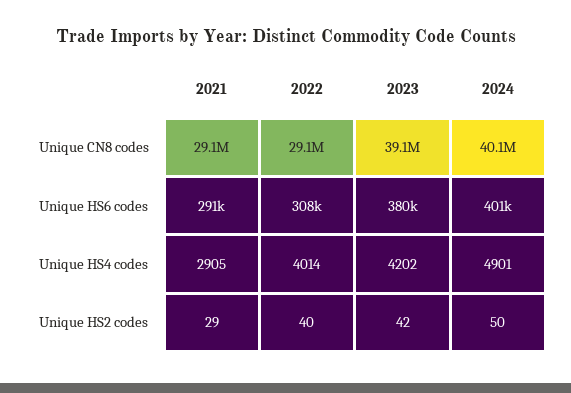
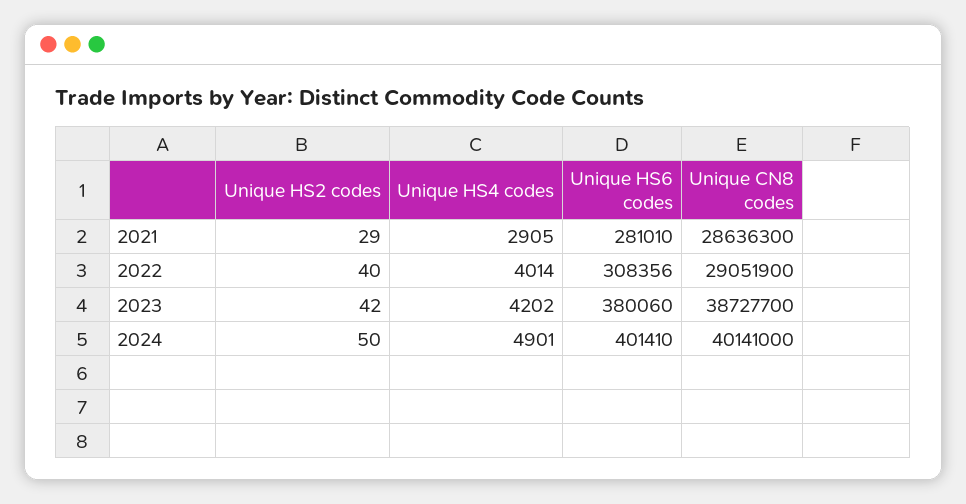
  {
    "2021": {
-     "Unique CN8 codes": 29100000,
+     "Unique CN8 codes": 28636300,
-     "Unique HS6 codes": 291000,
+     "Unique HS6 codes": 281010,
      "Unique HS4 codes": 2905,
      "Unique HS2 codes": 29
    },
    "2022": {
      "Unique CN8 codes": 29051900,
      "Unique HS6 codes": 308356,
      "Unique HS4 codes": 4014,
      "Unique HS2 codes": 40
    },
    "2023": {
-     "Unique CN8 codes": 39100000,
+     "Unique CN8 codes": 38727700,
      "Unique HS6 codes": 380060,
      "Unique HS4 codes": 4202,
      "Unique HS2 codes": 42
    },
    "2024": {
      "Unique CN8 codes": 40141000,
      "Unique HS6 codes": 401410,
      "Unique HS4 codes": 4901,
      "Unique HS2 codes": 50
    }
  }

